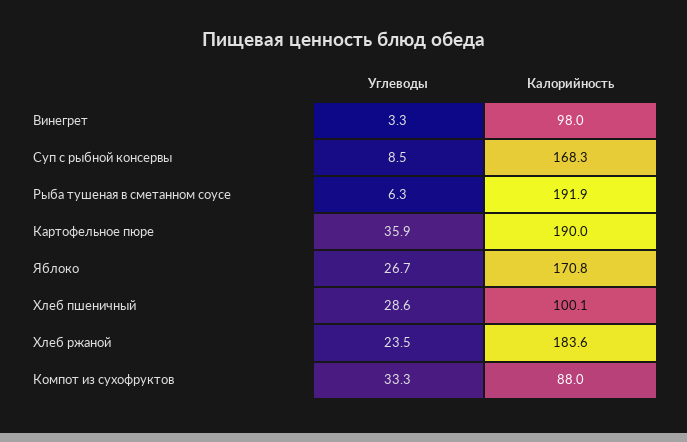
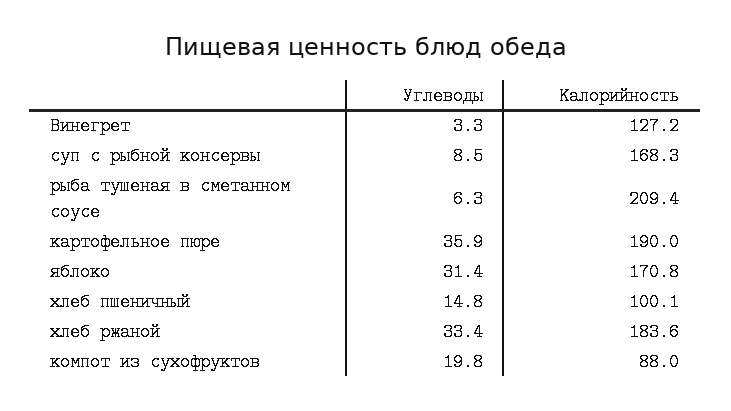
  {
    "Углеводы": {
      "Винегрет": 3.3,
      "Суп с рыбной консервы": 8.5,
      "Рыба тушеная в сметанном соусе": 6.3,
      "Картофельное пюре": 35.9,
-     "Яблоко": 26.7,
+     "Яблоко": 31.4,
-     "Хлеб пшеничный": 28.6,
+     "Хлеб пшеничный": 14.8,
-     "Хлеб ржаной": 23.5,
+     "Хлеб ржаной": 33.4,
-     "Компот из сухофруктов": 33.3
+     "Компот из сухофруктов": 19.8
    },
    "Калорийность": {
-     "Винегрет": 98,
+     "Винегрет": 127.2,
      "Суп с рыбной консервы": 168.3,
-     "Рыба тушеная в сметанном соусе": 191.9,
+     "Рыба тушеная в сметанном соусе": 209.4,
      "Картофельное пюре": 190,
      "Яблоко": 170.8,
      "Хлеб пшеничный": 100.1,
      "Хлеб ржаной": 183.6,
      "Компот из сухофруктов": 88
    }
  }

